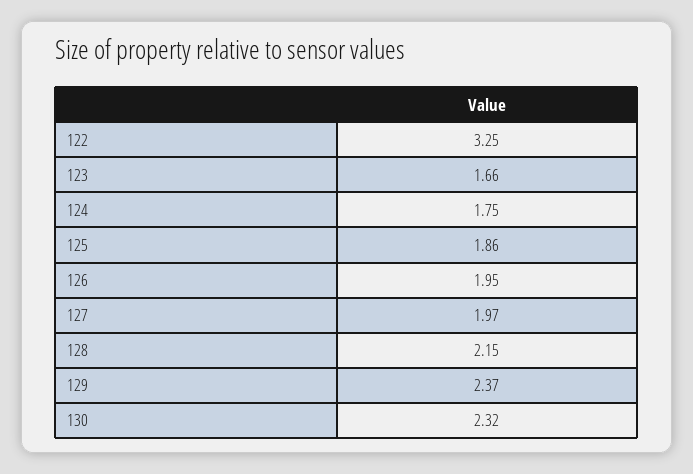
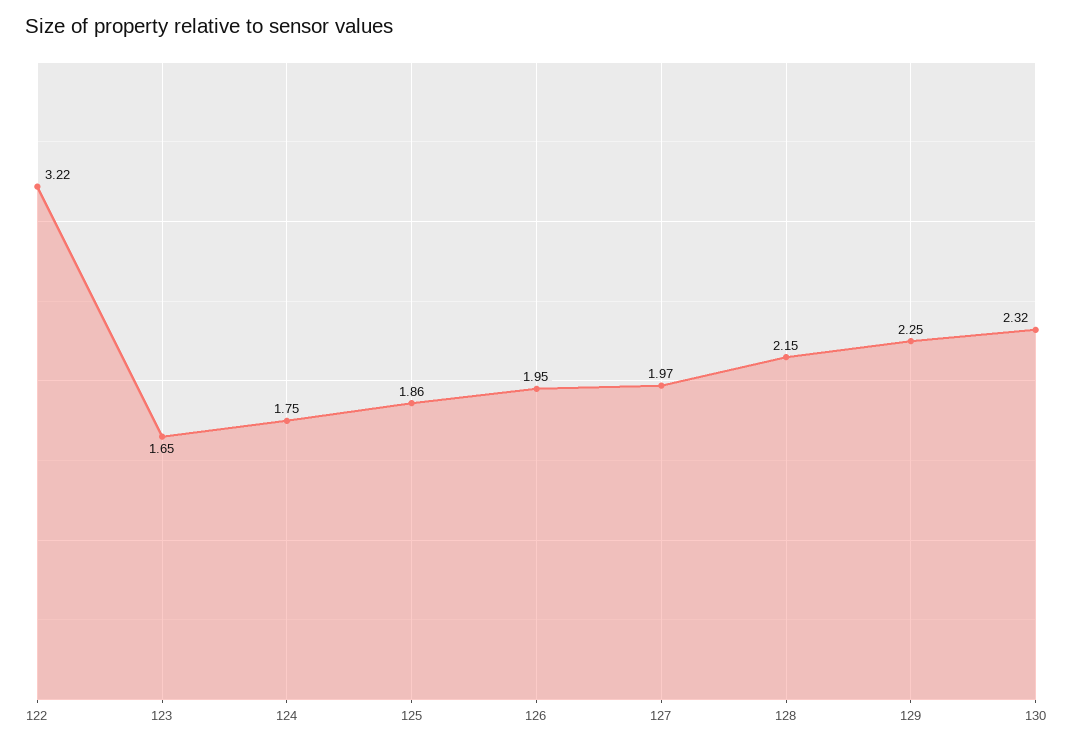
  {
-   "122": 3.25,
+   "122": 3.22,
-   "123": 1.66,
+   "123": 1.65,
    "124": 1.75,
    "125": 1.86,
    "126": 1.95,
    "127": 1.97,
    "128": 2.15,
-   "129": 2.37,
+   "129": 2.25,
    "130": 2.32
  }

